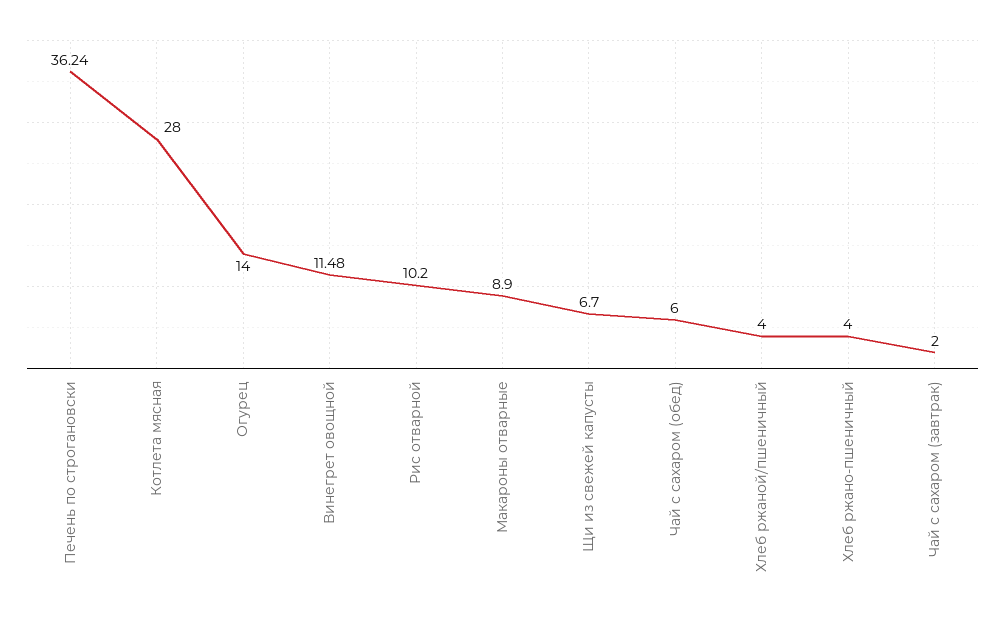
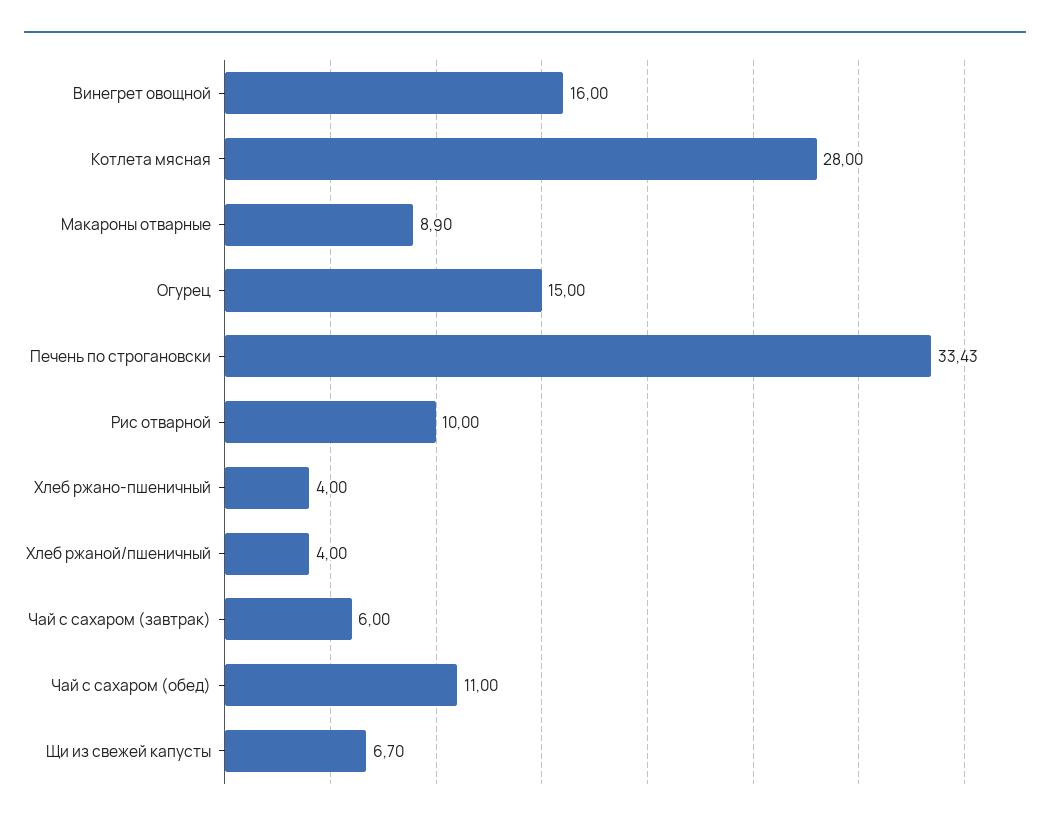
  {
-   "Печень по строгановски": 36.24,
+   "Печень по строгановски": 33.43,
    "Котлета мясная": 28,
-   "Огурец": 14,
+   "Огурец": 15,
-   "Винегрет овощной": 11.48,
+   "Винегрет овощной": 16,
-   "Рис отварной": 10.2,
+   "Рис отварной": 10,
    "Макароны отварные": 8.9,
    "Щи из свежей капусты": 6.7,
-   "Чай с сахаром (обед)": 6,
+   "Чай с сахаром (обед)": 11,
    "Хлеб ржаной/пшеничный": 4,
    "Хлеб ржано-пшеничный": 4,
-   "Чай с сахаром (завтрак)": 2
+   "Чай с сахаром (завтрак)": 6
  }

